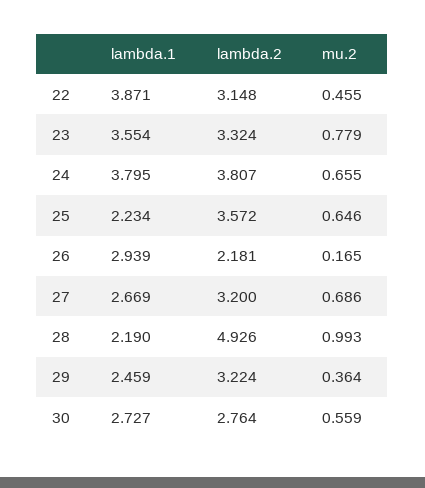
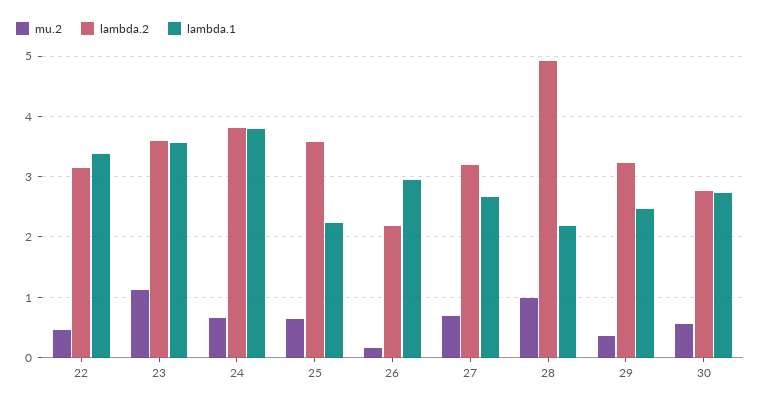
  {
    "lambda.1": {
-     "22": 3.871,
+     "22": 3.4,
      "23": 3.554,
      "24": 3.795,
      "25": 2.234,
      "26": 2.939,
      "27": 2.669,
      "28": 2.19,
      "29": 2.459,
      "30": 2.727
    },
    "lambda.2": {
      "22": 3.148,
-     "23": 3.324,
+     "23": 3.6,
      "24": 3.807,
      "25": 3.572,
      "26": 2.181,
      "27": 3.2,
      "28": 4.926,
      "29": 3.224,
      "30": 2.764
    },
    "mu.2": {
      "22": 0.455,
-     "23": 0.779,
+     "23": 1.1,
      "24": 0.655,
      "25": 0.646,
      "26": 0.165,
      "27": 0.686,
      "28": 0.993,
      "29": 0.364,
      "30": 0.559
    }
  }

